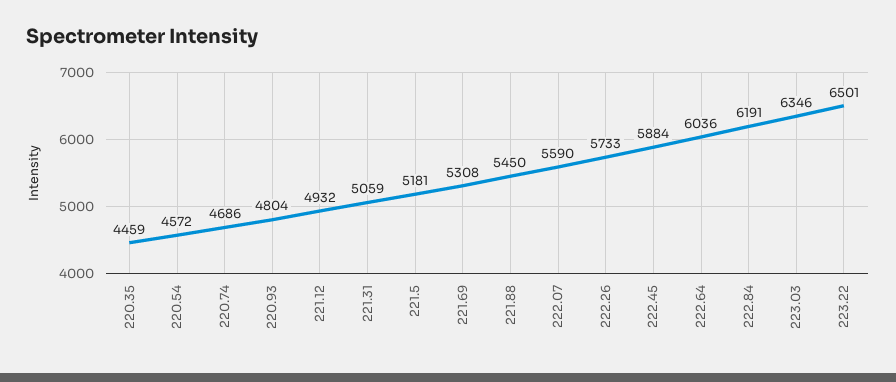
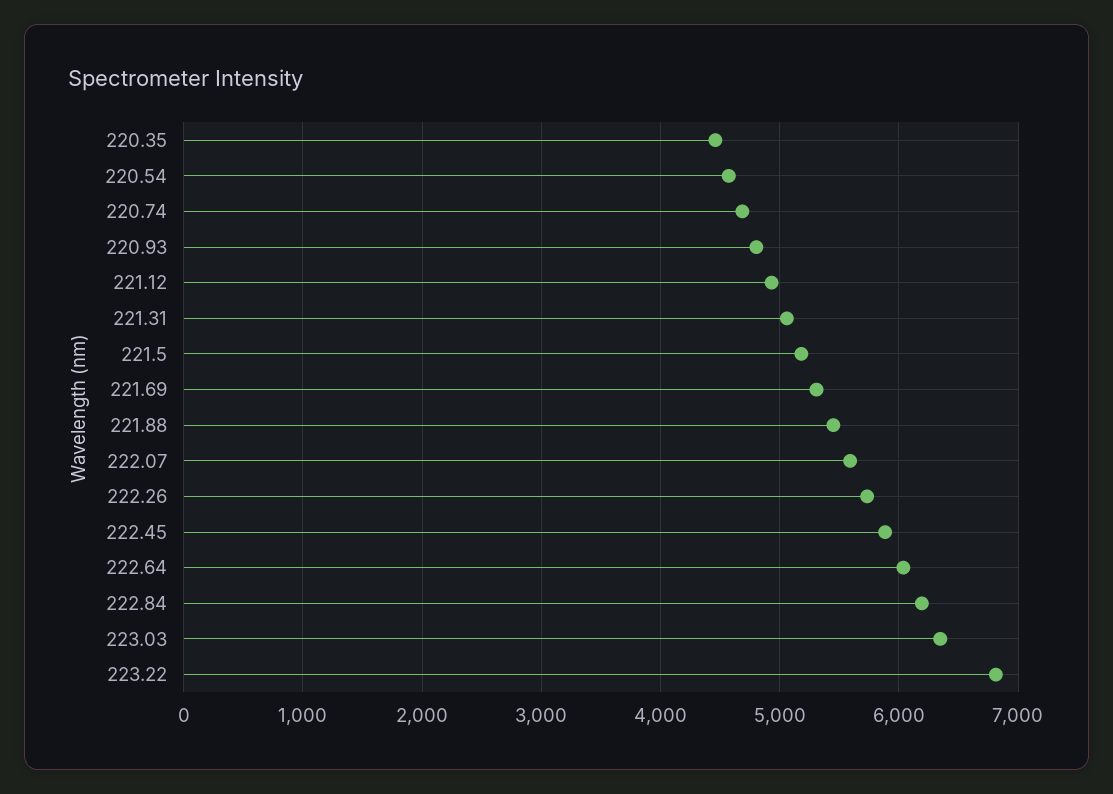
  {
    "220.35": 4459,
    "220.54": 4572,
    "220.74": 4686,
    "220.93": 4804,
    "221.12": 4932,
    "221.31": 5059,
    "221.5": 5181,
    "221.69": 5308,
    "221.88": 5450,
    "222.07": 5590,
    "222.26": 5733,
    "222.45": 5884,
    "222.64": 6036,
    "222.84": 6191,
    "223.03": 6346,
-   "223.22": 6501
+   "223.22": 6800
  }

